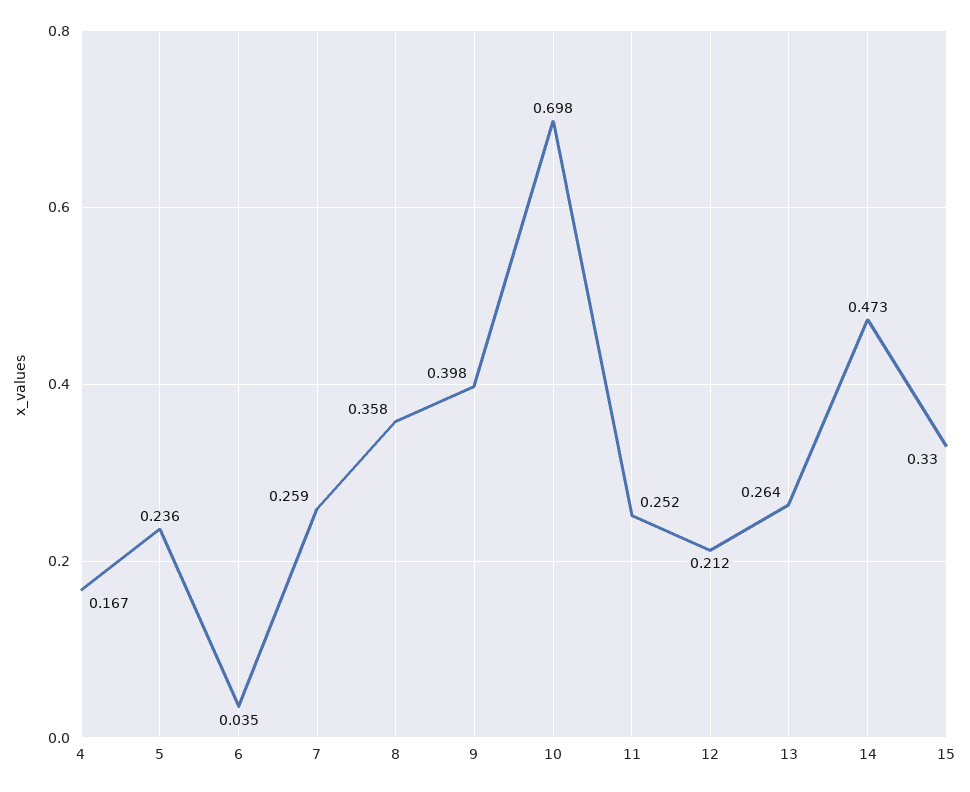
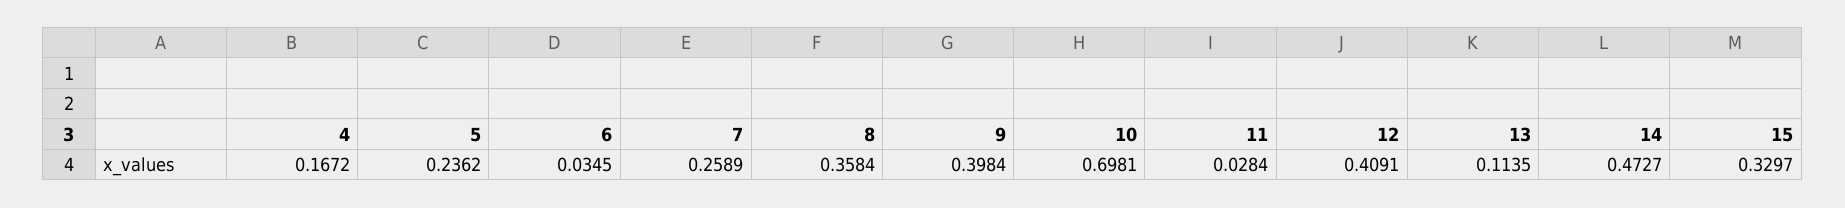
  {
    "4": 0.1672,
    "5": 0.2362,
    "6": 0.0345,
    "7": 0.2589,
    "8": 0.3584,
    "9": 0.3984,
    "10": 0.6981,
-   "11": 0.252,
+   "11": 0.0284,
-   "12": 0.212,
+   "12": 0.4091,
-   "13": 0.264,
+   "13": 0.1135,
    "14": 0.4727,
    "15": 0.3297
  }

